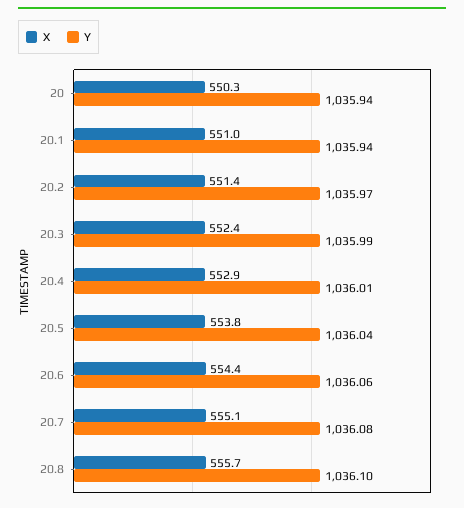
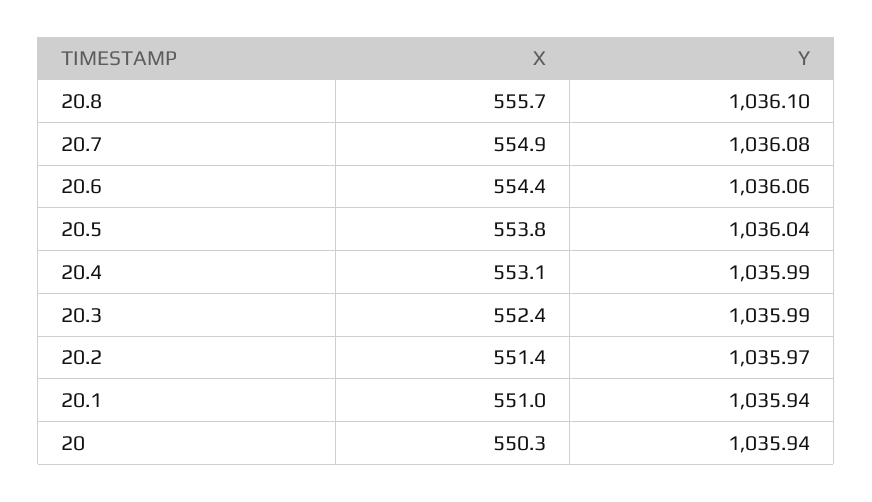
  {
    "X": {
      "20": 550.3,
      "20.1": 551,
      "20.2": 551.4,
      "20.3": 552.4,
-     "20.4": 552.9,
+     "20.4": 553.1,
      "20.5": 553.8,
      "20.6": 554.4,
-     "20.7": 555.1,
+     "20.7": 554.9,
      "20.8": 555.7
    },
    "Y": {
      "20": 1035.94,
      "20.1": 1035.94,
      "20.2": 1035.97,
      "20.3": 1035.99,
-     "20.4": 1036.01,
+     "20.4": 1035.99,
      "20.5": 1036.04,
      "20.6": 1036.06,
      "20.7": 1036.08,
      "20.8": 1036.1
    }
  }

